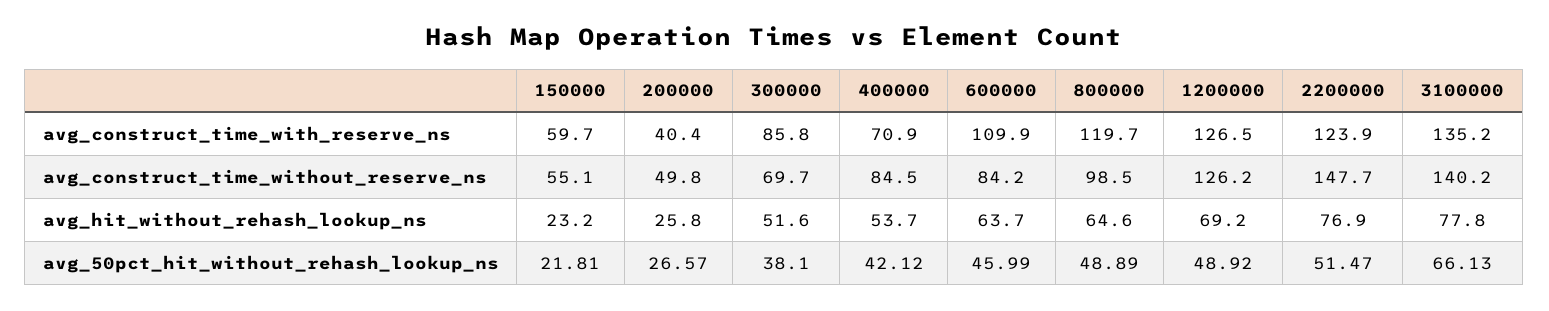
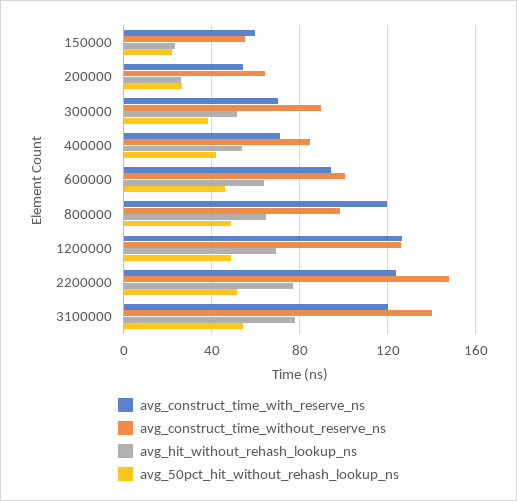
  {
    "avg_construct_time_with_reserve_ns": {
      "150000": 59.7,
-     "200000": 40.4,
+     "200000": 55,
-     "300000": 85.8,
+     "300000": 70,
      "400000": 70.9,
-     "600000": 109.9,
+     "600000": 95,
      "800000": 119.7,
      "1200000": 126.5,
      "2200000": 123.9,
-     "3100000": 135.2
+     "3100000": 120
    },
    "avg_construct_time_without_reserve_ns": {
      "150000": 55.1,
-     "200000": 49.8,
+     "200000": 65,
-     "300000": 69.7,
+     "300000": 90,
      "400000": 84.5,
-     "600000": 84.2,
+     "600000": 100,
      "800000": 98.5,
      "1200000": 126.2,
      "2200000": 147.7,
      "3100000": 140.2
    },
    "avg_hit_without_rehash_lookup_ns": {
      "150000": 23.2,
      "200000": 25.8,
      "300000": 51.6,
      "400000": 53.7,
      "600000": 63.7,
      "800000": 64.6,
      "1200000": 69.2,
      "2200000": 76.9,
      "3100000": 77.8
    },
    "avg_50pct_hit_without_rehash_lookup_ns": {
      "150000": 21.81,
      "200000": 26.57,
      "300000": 38.1,
      "400000": 42.12,
      "600000": 45.99,
      "800000": 48.89,
      "1200000": 48.92,
      "2200000": 51.47,
-     "3100000": 66.13
+     "3100000": 55
    }
  }

